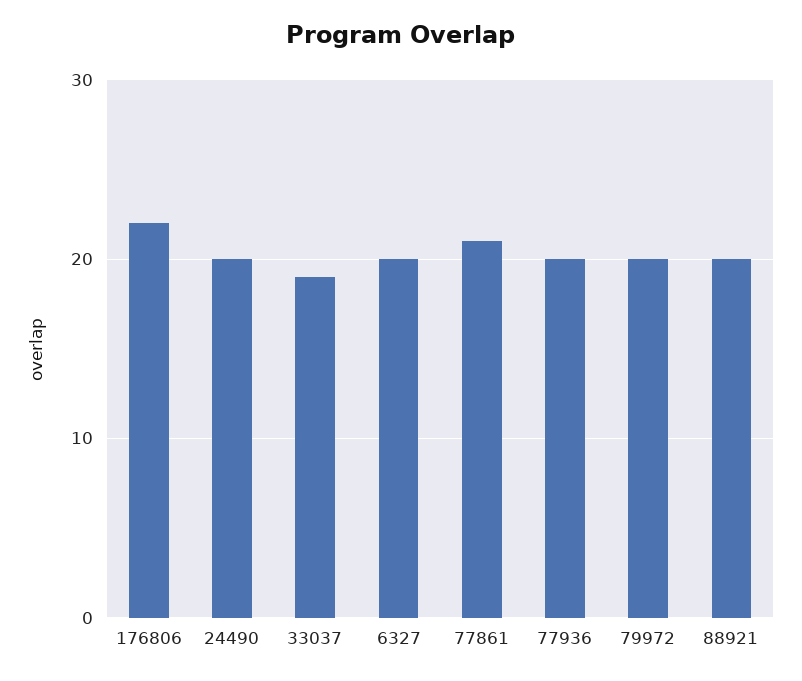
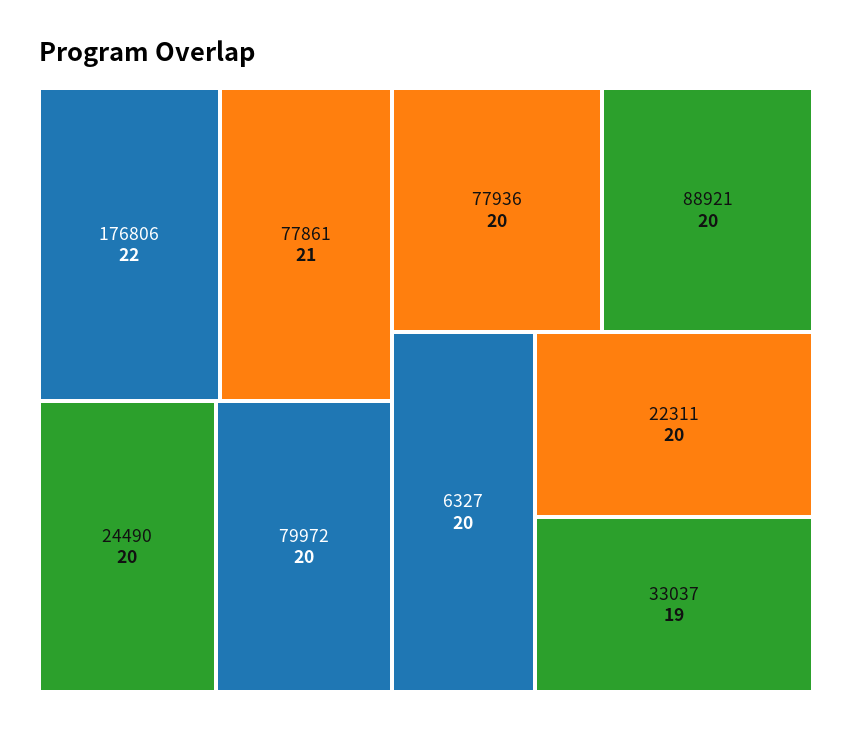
  {
    "176806": 22,
    "24490": 20,
    "33037": 19,
    "6327": 20,
    "77861": 21,
    "77936": 20,
    "79972": 20,
-   "88921": 20
+   "88921": 20,
+   "22311": 20
  }

